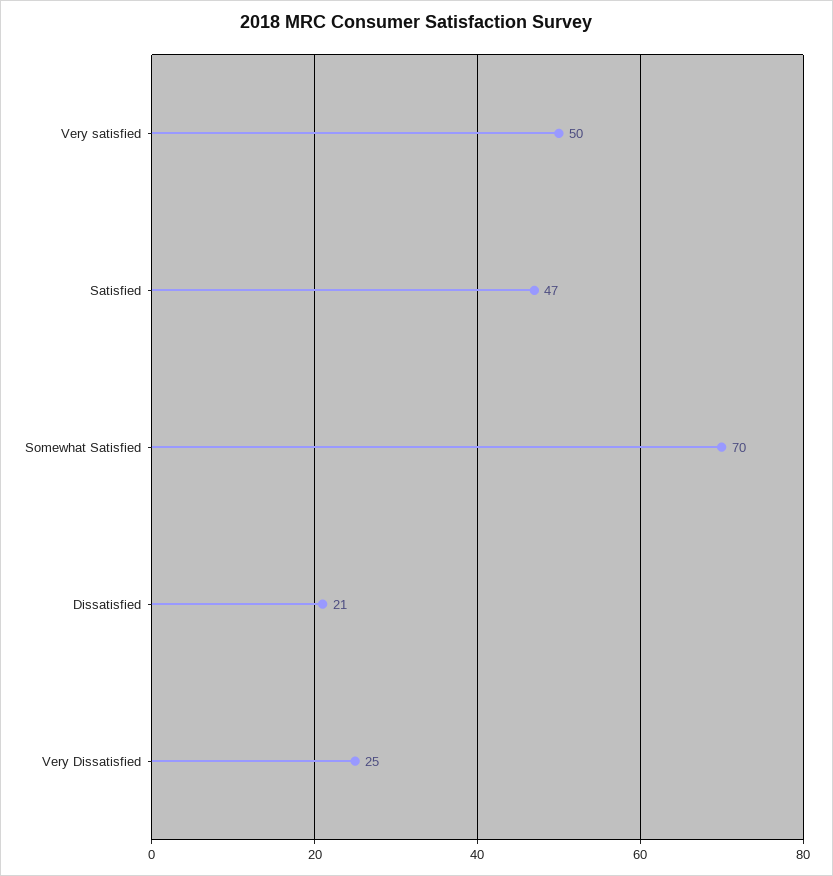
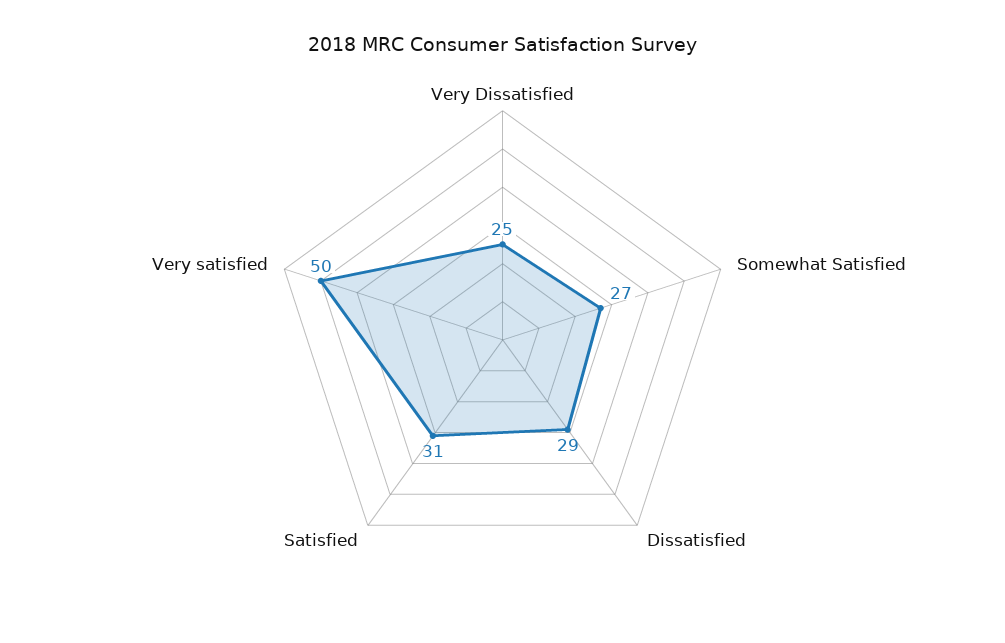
  {
    "Very satisfied": 50,
-   "Satisfied": 47,
+   "Satisfied": 31,
-   "Somewhat Satisfied": 70,
+   "Somewhat Satisfied": 27,
-   "Dissatisfied": 21,
+   "Dissatisfied": 29,
    "Very Dissatisfied": 25
  }

